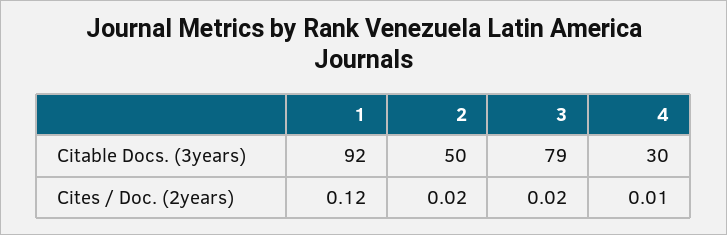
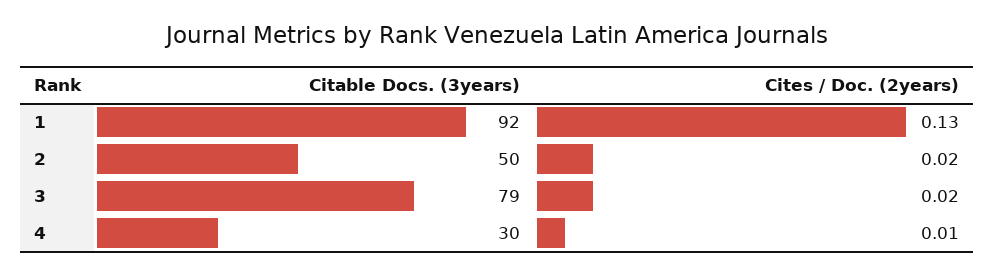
  {
    "1": {
      "Citable Docs. (3years)": 92,
-     "Cites / Doc. (2years)": 0.12
+     "Cites / Doc. (2years)": 0.13
    },
    "2": {
      "Citable Docs. (3years)": 50,
      "Cites / Doc. (2years)": 0.02
    },
    "3": {
      "Citable Docs. (3years)": 79,
      "Cites / Doc. (2years)": 0.02
    },
    "4": {
      "Citable Docs. (3years)": 30,
      "Cites / Doc. (2years)": 0.01
    }
  }

